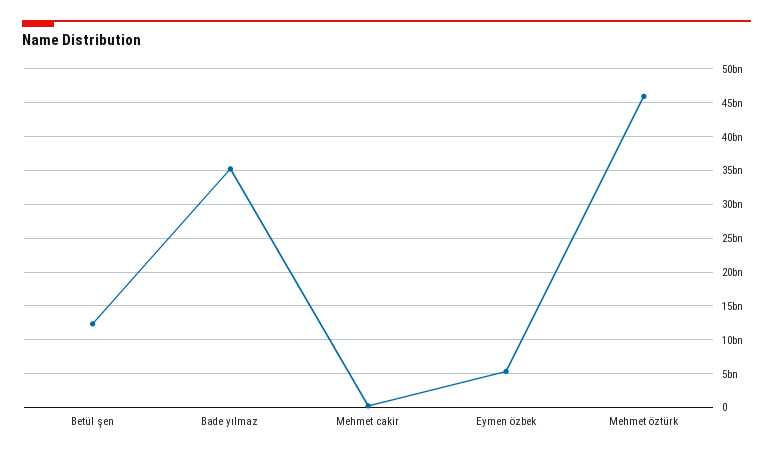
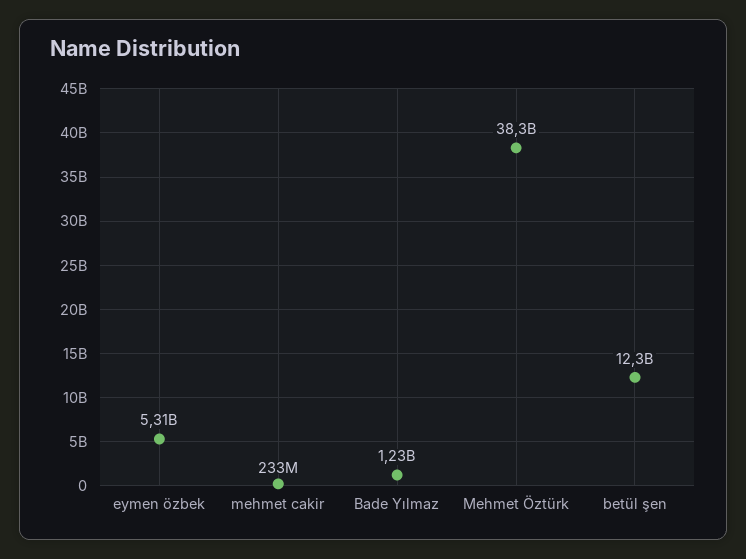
  {
    "Betül şen": 12300000000,
-   "Bade yılmaz": 35000000000,
+   "Bade yılmaz": 1230000000,
    "Mehmet cakir": 233000000,
    "Eymen özbek": 5310000000,
-   "Mehmet öztürk": 46000000000
+   "Mehmet öztürk": 38300000000
  }

